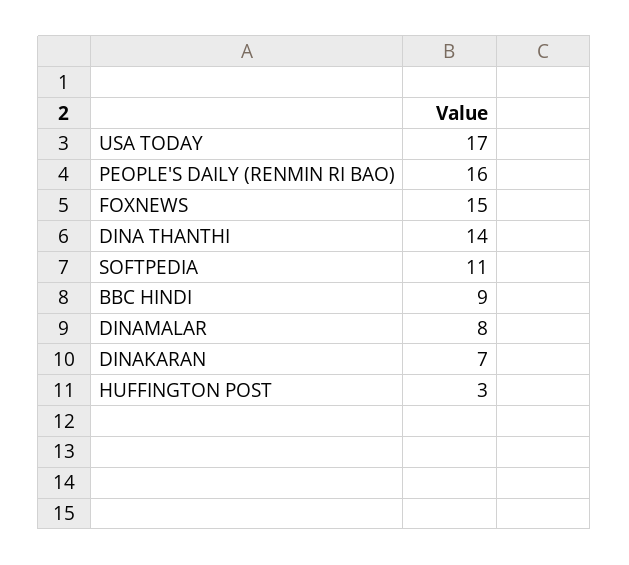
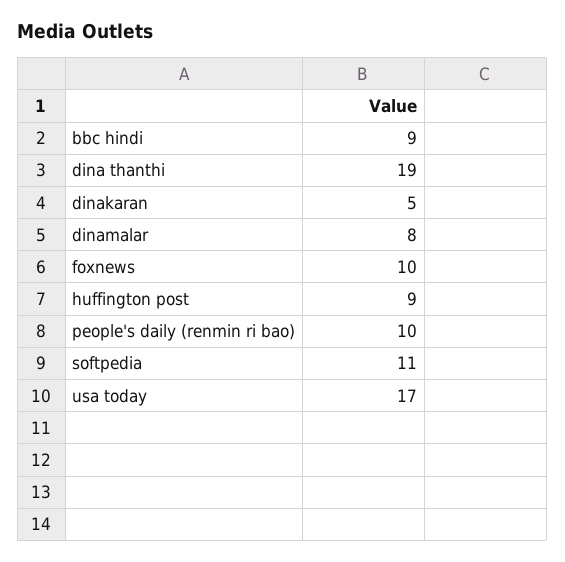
  {
    "USA TODAY": 17,
-   "PEOPLE'S DAILY (RENMIN RI BAO)": 16,
+   "PEOPLE'S DAILY (RENMIN RI BAO)": 10,
-   "FOXNEWS": 15,
+   "FOXNEWS": 10,
-   "DINA THANTHI": 14,
+   "DINA THANTHI": 19,
    "SOFTPEDIA": 11,
    "BBC HINDI": 9,
    "DINAMALAR": 8,
-   "DINAKARAN": 7,
+   "DINAKARAN": 5,
-   "HUFFINGTON POST": 3
+   "HUFFINGTON POST": 9
  }

